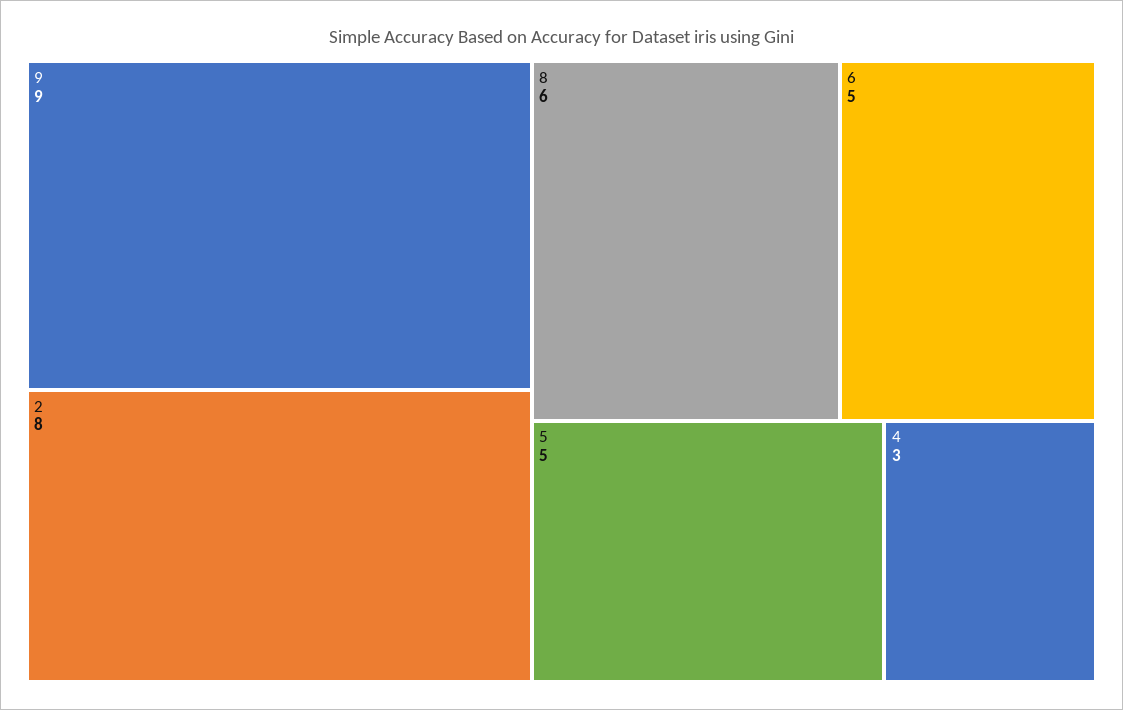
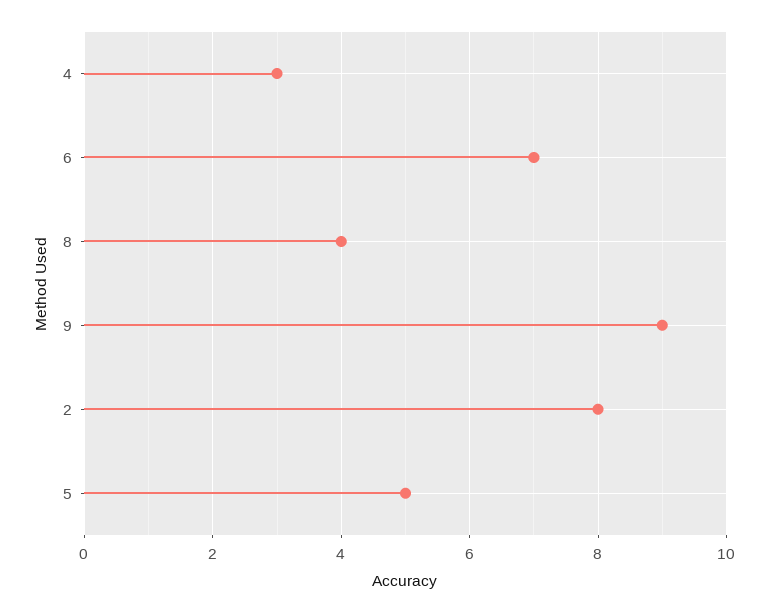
  {
    "9": 9,
    "2": 8,
-   "8": 6,
+   "8": 4,
-   "6": 5,
+   "6": 7,
    "5": 5,
    "4": 3
  }

